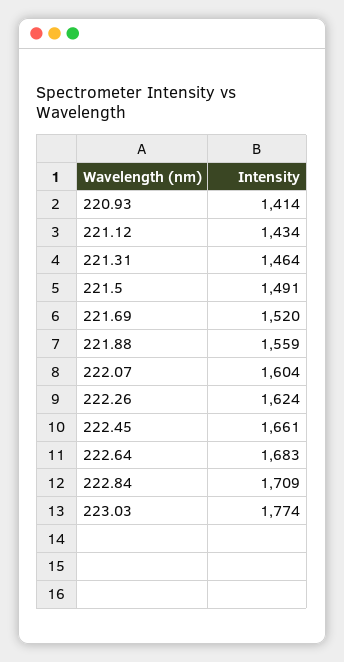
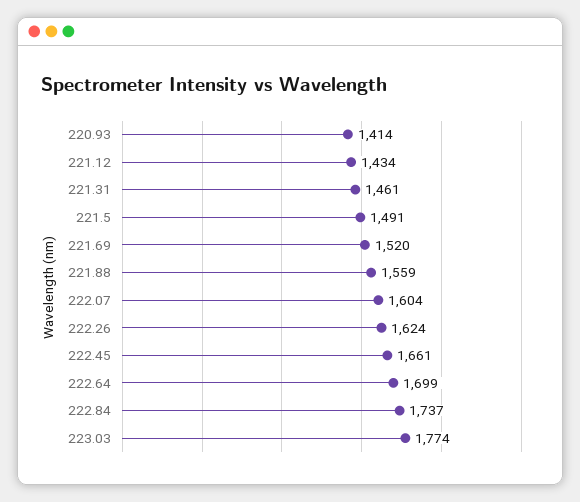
  {
    "220.93": 1414,
    "221.12": 1434,
-   "221.31": 1464,
+   "221.31": 1461,
    "221.5": 1491,
    "221.69": 1520,
    "221.88": 1559,
    "222.07": 1604,
    "222.26": 1624,
    "222.45": 1661,
-   "222.64": 1683,
+   "222.64": 1699,
-   "222.84": 1709,
+   "222.84": 1737,
    "223.03": 1774
  }

